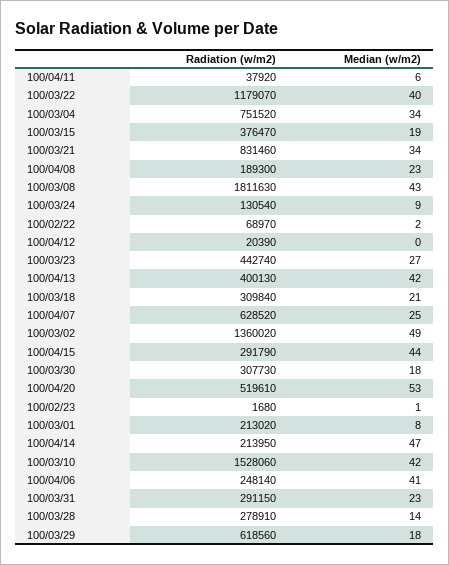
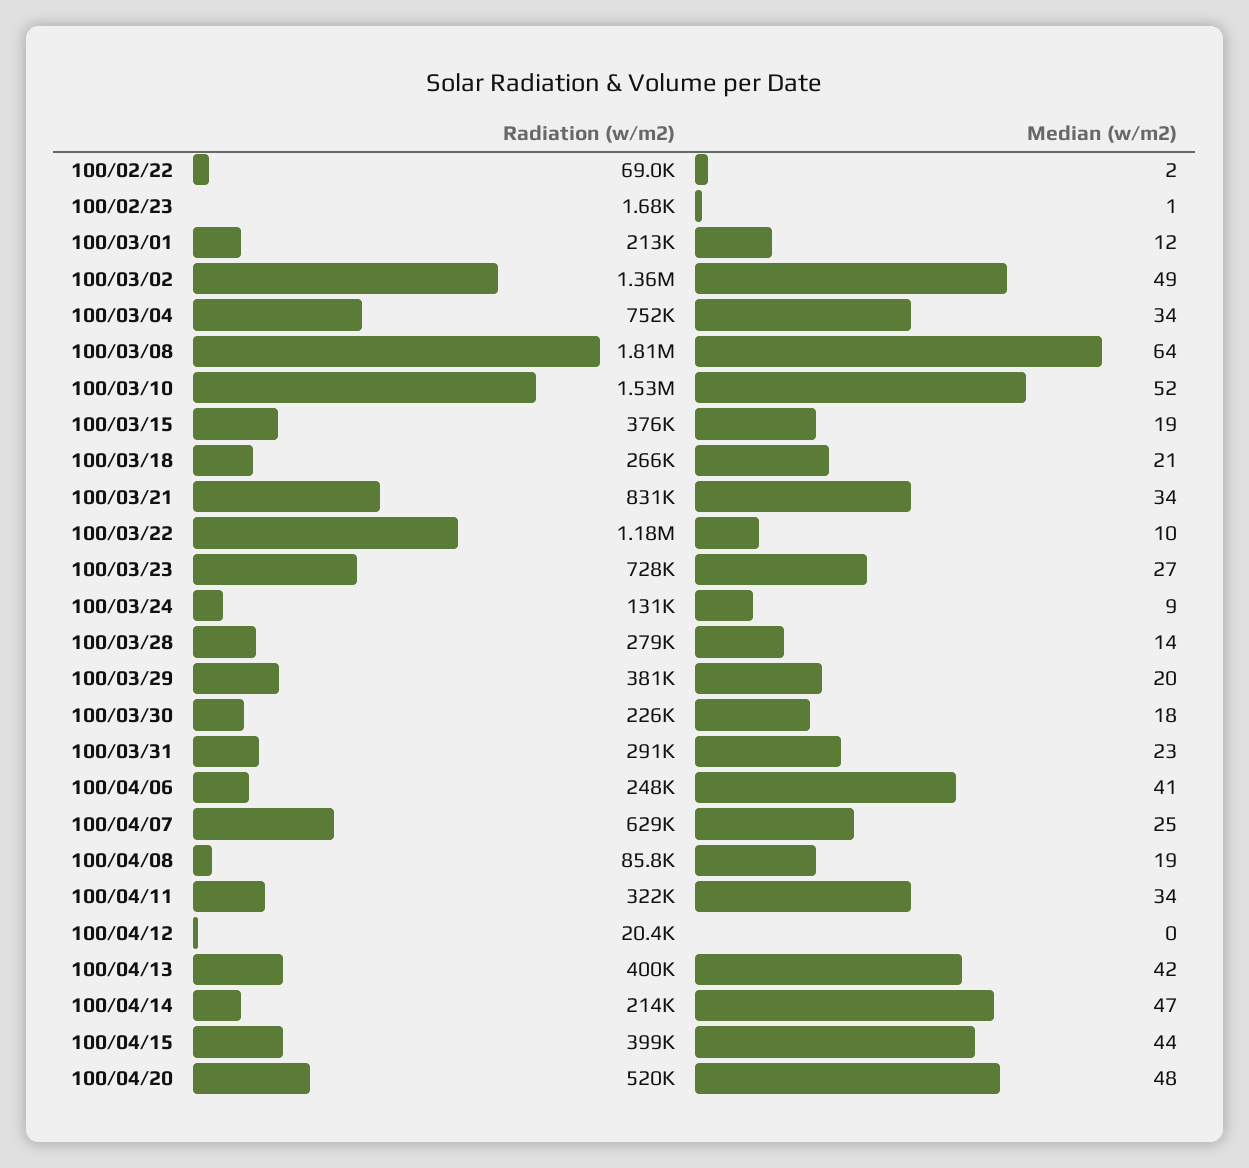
  {
    "Radiation (w/m2)": {
-     "100/04/11": 37920,
+     "100/04/11": 322000,
      "100/03/22": 1179070,
      "100/03/04": 751520,
      "100/03/15": 376470,
      "100/03/21": 831460,
-     "100/04/08": 189300,
+     "100/04/08": 85800,
      "100/03/08": 1811630,
      "100/03/24": 130540,
      "100/02/22": 68970,
      "100/04/12": 20390,
-     "100/03/23": 442740,
+     "100/03/23": 728000,
      "100/04/13": 400130,
-     "100/03/18": 309840,
+     "100/03/18": 266000,
      "100/04/07": 628520,
      "100/03/02": 1360020,
-     "100/04/15": 291790,
+     "100/04/15": 399000,
-     "100/03/30": 307730,
+     "100/03/30": 226000,
      "100/04/20": 519610,
      "100/02/23": 1680,
      "100/03/01": 213020,
      "100/04/14": 213950,
      "100/03/10": 1528060,
      "100/04/06": 248140,
      "100/03/31": 291150,
      "100/03/28": 278910,
-     "100/03/29": 618560
+     "100/03/29": 381000
    },
    "Median (w/m2)": {
-     "100/04/11": 6,
+     "100/04/11": 34,
-     "100/03/22": 40,
+     "100/03/22": 10,
      "100/03/04": 34,
      "100/03/15": 19,
      "100/03/21": 34,
-     "100/04/08": 23,
+     "100/04/08": 19,
-     "100/03/08": 43,
+     "100/03/08": 64,
      "100/03/24": 9,
      "100/02/22": 2,
      "100/04/12": 0,
      "100/03/23": 27,
      "100/04/13": 42,
      "100/03/18": 21,
      "100/04/07": 25,
      "100/03/02": 49,
      "100/04/15": 44,
      "100/03/30": 18,
-     "100/04/20": 53,
+     "100/04/20": 48,
      "100/02/23": 1,
-     "100/03/01": 8,
+     "100/03/01": 12,
      "100/04/14": 47,
-     "100/03/10": 42,
+     "100/03/10": 52,
      "100/04/06": 41,
      "100/03/31": 23,
      "100/03/28": 14,
-     "100/03/29": 18
+     "100/03/29": 20
    }
  }

